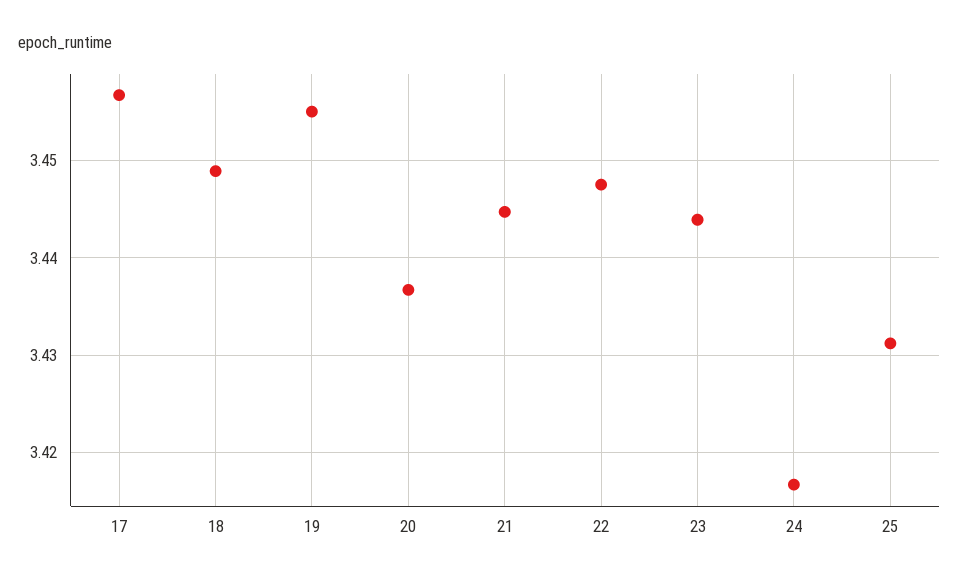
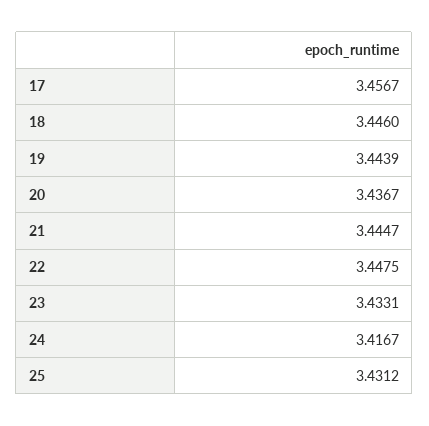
  {
    "17": 3.4567,
-   "18": 3.449,
+   "18": 3.446,
-   "19": 3.455,
+   "19": 3.4439,
    "20": 3.4367,
    "21": 3.4447,
    "22": 3.4475,
-   "23": 3.444,
+   "23": 3.4331,
    "24": 3.4167,
    "25": 3.4312
  }

